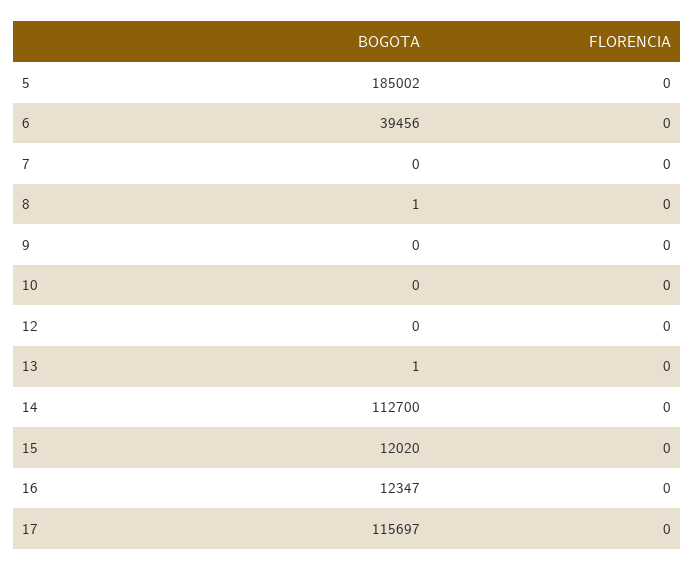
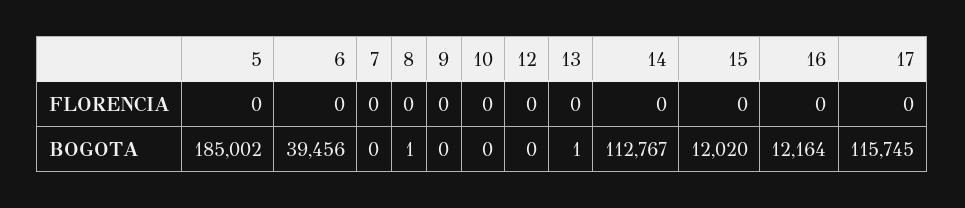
  {
    "BOGOTA": {
      "5": 185002,
      "6": 39456,
      "7": 0,
      "8": 1,
      "9": 0,
      "10": 0,
      "12": 0,
      "13": 1,
-     "14": 112700,
+     "14": 112767,
      "15": 12020,
-     "16": 12347,
+     "16": 12164,
-     "17": 115697
+     "17": 115745
    },
    "FLORENCIA": {
      "5": 0,
      "6": 0,
      "7": 0,
      "8": 0,
      "9": 0,
      "10": 0,
      "12": 0,
      "13": 0,
      "14": 0,
      "15": 0,
      "16": 0,
      "17": 0
    }
  }

